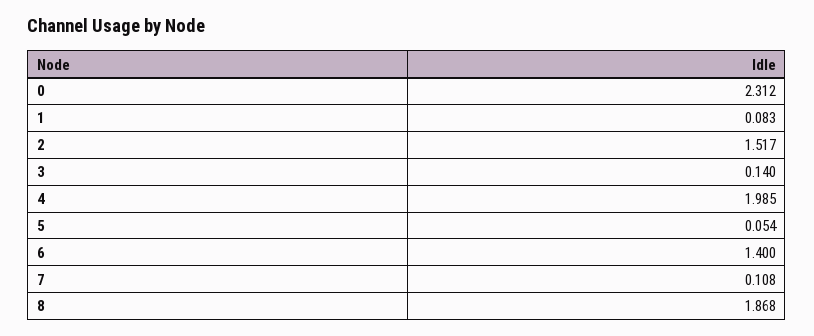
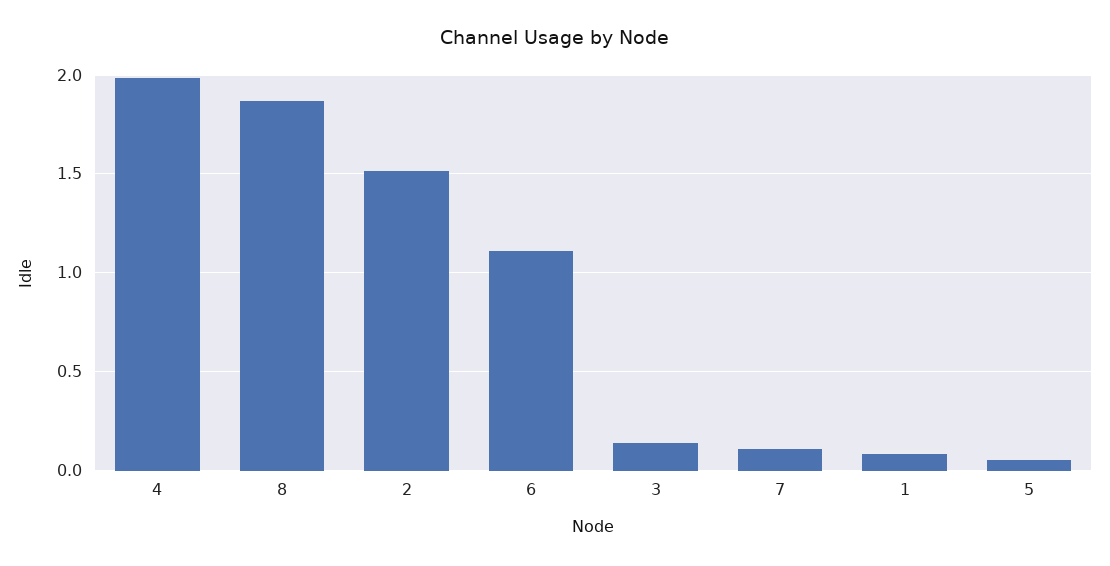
  {
-   "0": 2.312,
    "1": 0.083,
    "2": 1.517,
    "3": 0.14,
    "4": 1.985,
    "5": 0.054,
-   "6": 1.4,
+   "6": 1.1,
    "7": 0.108,
    "8": 1.868
  }

